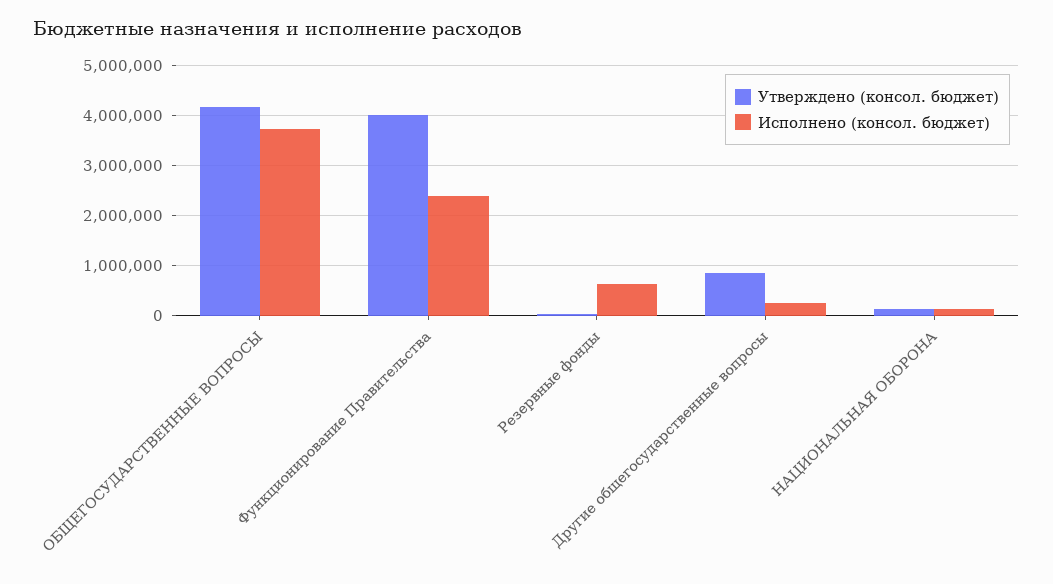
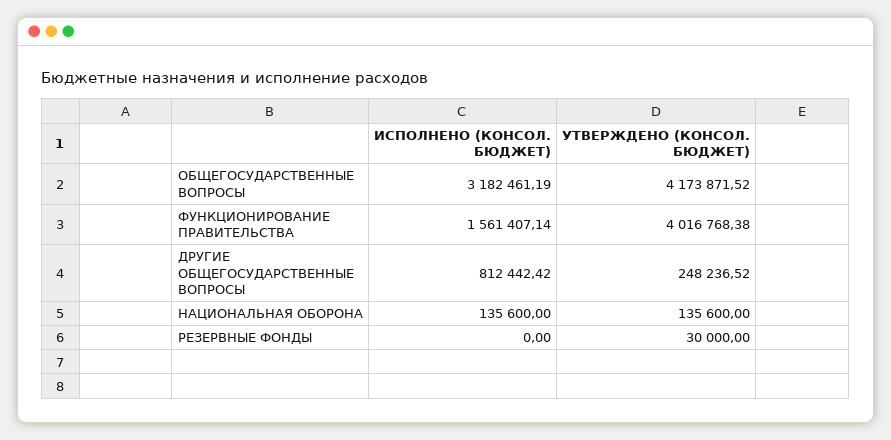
  {
    "Утверждено (консол. бюджет)": {
      "ОБЩЕГОСУДАРСТВЕННЫЕ ВОПРОСЫ": 4173871.52,
      "Функционирование Правительства": 4016768.38,
      "Резервные фонды": 30000,
-     "Другие общегосударственные вопросы": 800000,
+     "Другие общегосударственные вопросы": 248236.52,
      "НАЦИОНАЛЬНАЯ ОБОРОНА": 135600
    },
    "Исполнено (консол. бюджет)": {
-     "ОБЩЕГОСУДАРСТВЕННЫЕ ВОПРОСЫ": 3800000,
+     "ОБЩЕГОСУДАРСТВЕННЫЕ ВОПРОСЫ": 3182461.19,
-     "Функционирование Правительства": 2400000,
+     "Функционирование Правительства": 1561407.14,
-     "Резервные фонды": 600000,
+     "Резервные фонды": 0,
-     "Другие общегосударственные вопросы": 200000,
+     "Другие общегосударственные вопросы": 812442.42,
      "НАЦИОНАЛЬНАЯ ОБОРОНА": 135600
    }
  }

